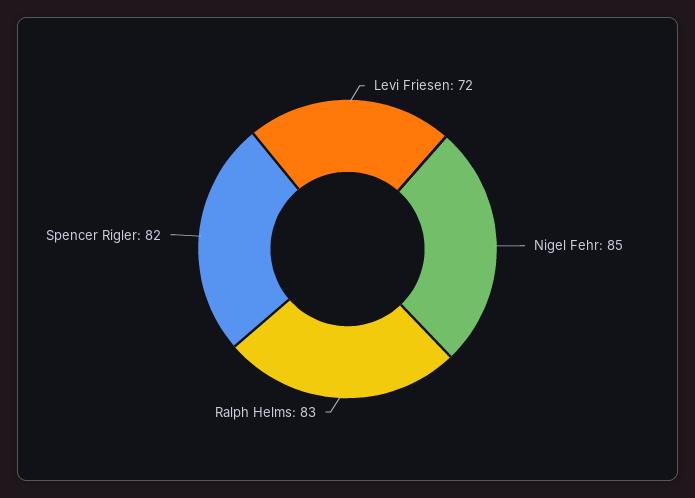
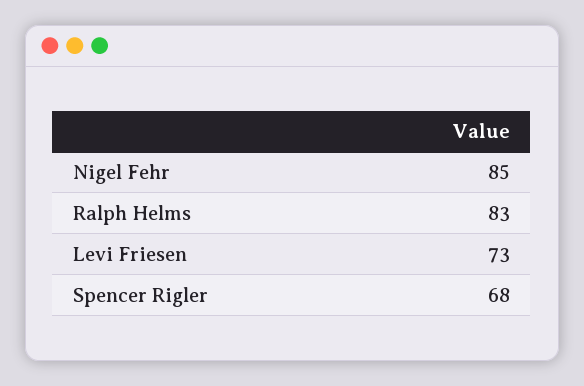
  {
-   "Levi Friesen": 72,
+   "Levi Friesen": 73,
    "Nigel Fehr": 85,
    "Ralph Helms": 83,
-   "Spencer Rigler": 82
+   "Spencer Rigler": 68
  }

